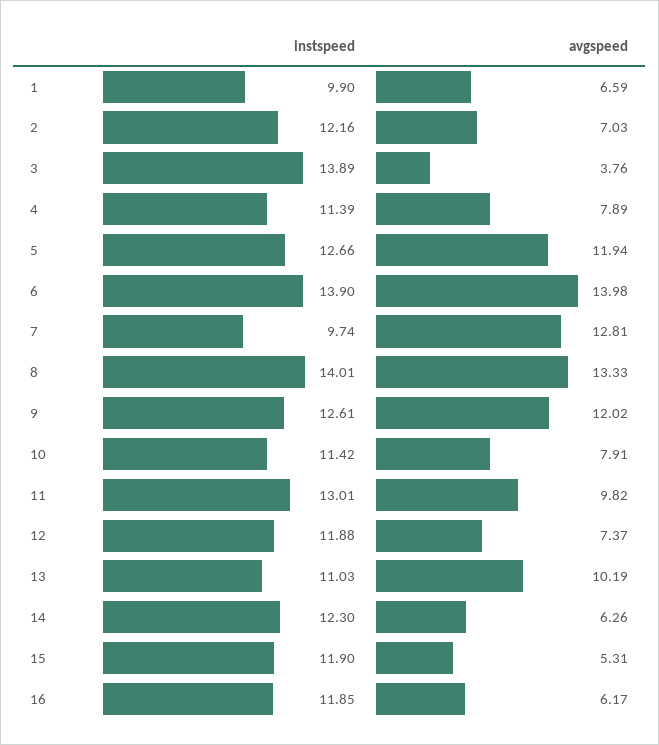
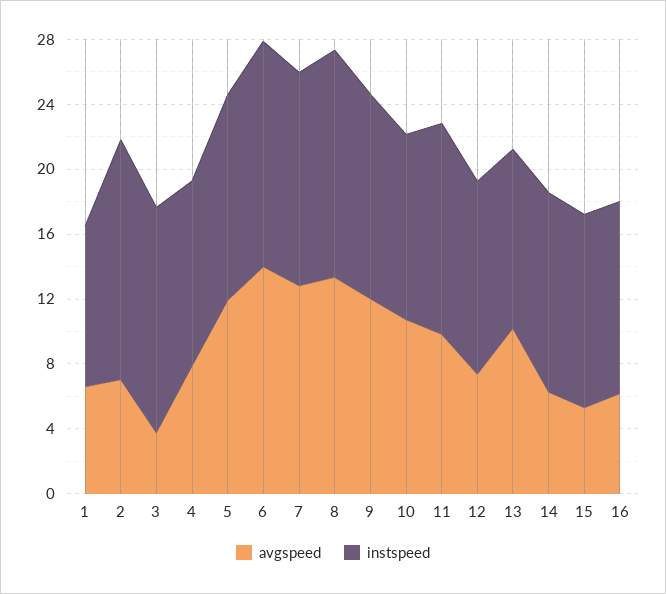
  {
    "instspeed": {
      "1": 9.9,
-     "2": 12.16,
+     "2": 15,
      "3": 13.89,
      "4": 11.39,
      "5": 12.66,
      "6": 13.9,
-     "7": 9.74,
+     "7": 13,
      "8": 14.01,
      "9": 12.61,
      "10": 11.42,
      "11": 13.01,
      "12": 11.88,
      "13": 11.03,
      "14": 12.3,
      "15": 11.9,
      "16": 11.85
    },
    "avgspeed": {
      "1": 6.59,
      "2": 7.03,
      "3": 3.76,
      "4": 7.89,
      "5": 11.94,
      "6": 13.98,
      "7": 12.81,
      "8": 13.33,
      "9": 12.02,
-     "10": 7.91,
+     "10": 11,
      "11": 9.82,
      "12": 7.37,
      "13": 10.19,
      "14": 6.26,
      "15": 5.31,
      "16": 6.17
    }
  }

